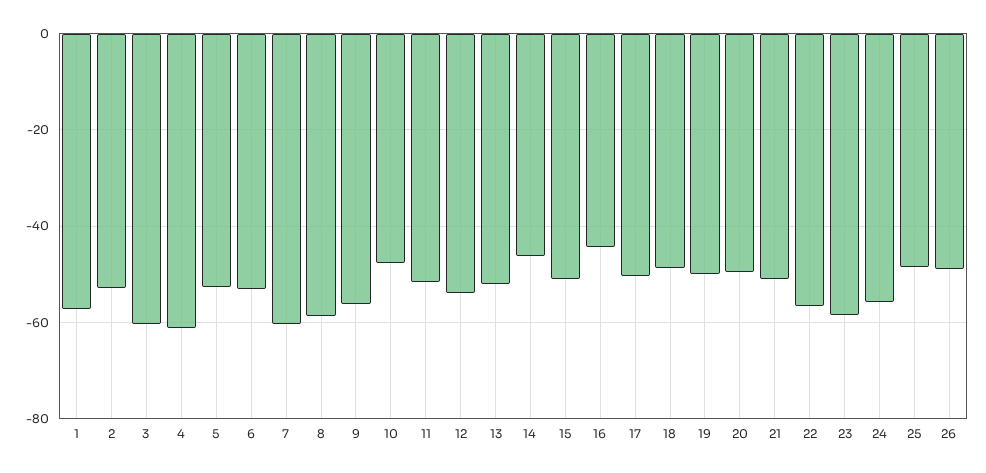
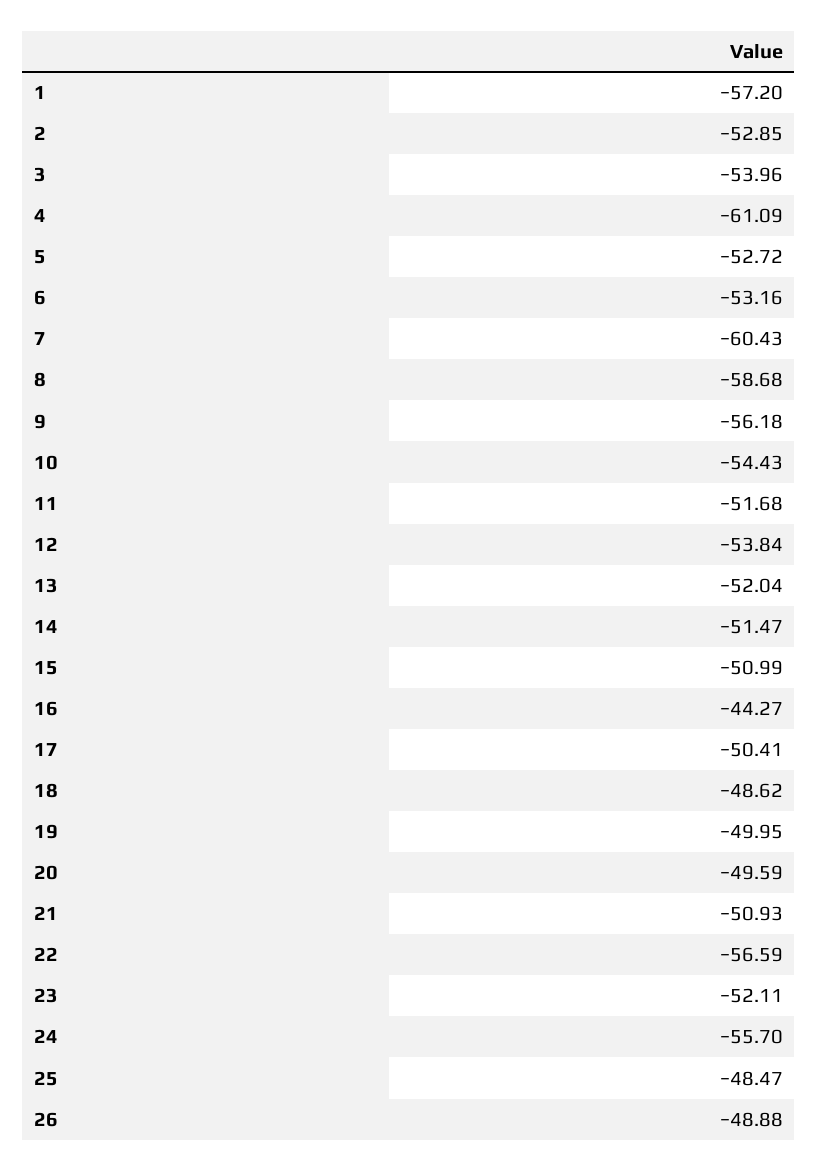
  {
    "1": -57.2,
    "2": -52.85,
-   "3": -60,
+   "3": -53.96,
    "4": -61.09,
    "5": -52.72,
    "6": -53.16,
    "7": -60.43,
    "8": -58.68,
    "9": -56.18,
-   "10": -48,
+   "10": -54.43,
    "11": -51.68,
    "12": -53.84,
    "13": -52.04,
-   "14": -46,
+   "14": -51.47,
    "15": -50.99,
    "16": -44.27,
    "17": -50.41,
    "18": -48.62,
    "19": -49.95,
    "20": -49.59,
    "21": -50.93,
    "22": -56.59,
-   "23": -58,
+   "23": -52.11,
    "24": -55.7,
    "25": -48.47,
    "26": -48.88
  }

